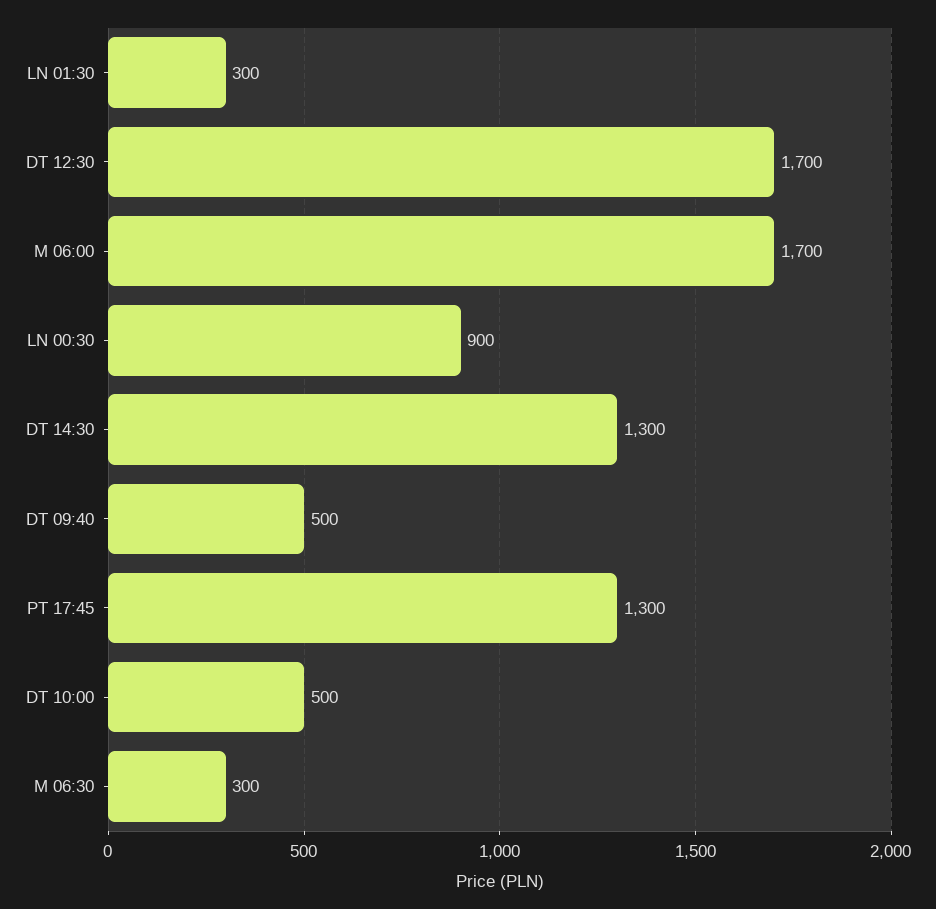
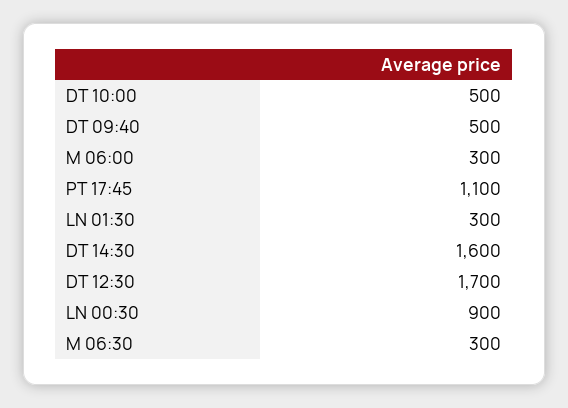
  {
    "LN 01:30": 300,
    "DT 12:30": 1700,
-   "M 06:00": 1700,
+   "M 06:00": 300,
    "LN 00:30": 900,
-   "DT 14:30": 1300,
+   "DT 14:30": 1600,
    "DT 09:40": 500,
-   "PT 17:45": 1300,
+   "PT 17:45": 1100,
    "DT 10:00": 500,
    "M 06:30": 300
  }

